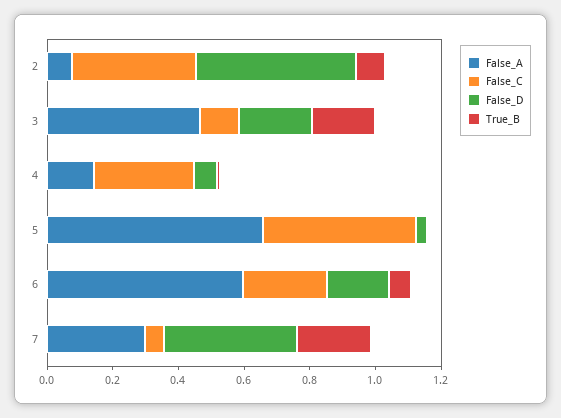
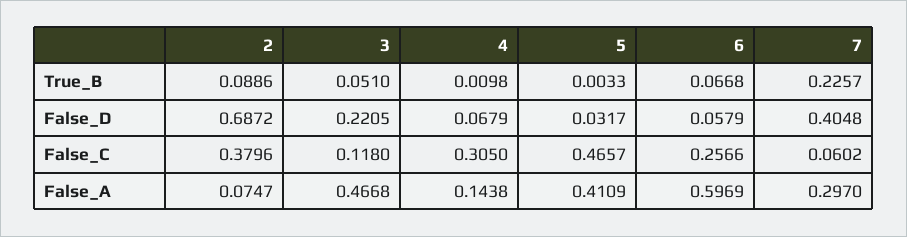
  {
    "False_A": {
      "2": 0.0747,
      "3": 0.4668,
      "4": 0.1438,
-     "5": 0.65,
+     "5": 0.4109,
      "6": 0.5969,
      "7": 0.297
    },
    "False_C": {
      "2": 0.3796,
      "3": 0.118,
      "4": 0.305,
      "5": 0.4657,
      "6": 0.2566,
      "7": 0.0602
    },
    "False_D": {
-     "2": 0.5,
+     "2": 0.6872,
      "3": 0.2205,
      "4": 0.0679,
      "5": 0.0317,
-     "6": 0.2,
+     "6": 0.0579,
      "7": 0.4048
    },
    "True_B": {
      "2": 0.0886,
-     "3": 0.2,
+     "3": 0.051,
      "4": 0.0098,
      "5": 0.0033,
      "6": 0.0668,
      "7": 0.2257
    }
  }

